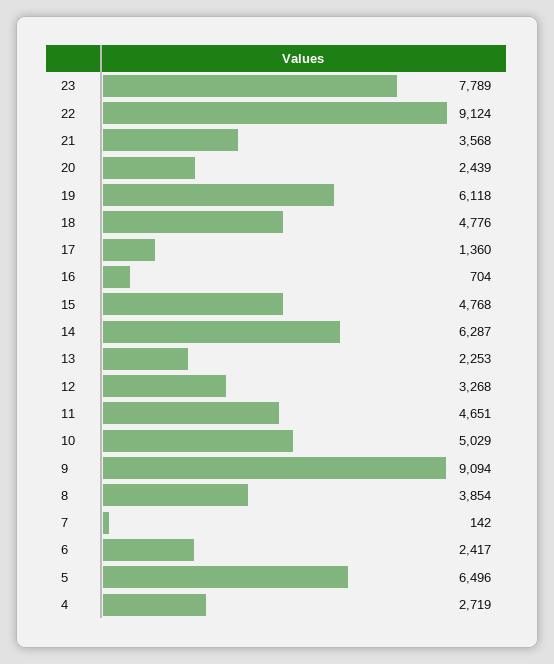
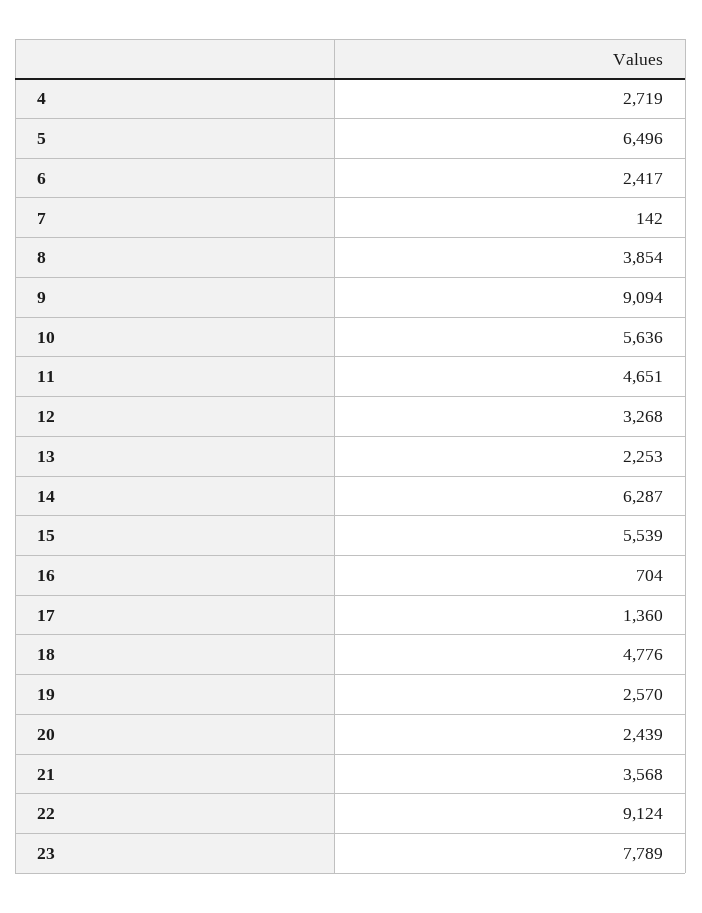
  {
    "23": 7789,
    "22": 9124,
    "21": 3568,
    "20": 2439,
-   "19": 6118,
+   "19": 2570,
    "18": 4776,
    "17": 1360,
    "16": 704,
-   "15": 4768,
+   "15": 5539,
    "14": 6287,
    "13": 2253,
    "12": 3268,
    "11": 4651,
-   "10": 5029,
+   "10": 5636,
    "9": 9094,
    "8": 3854,
    "7": 142,
    "6": 2417,
    "5": 6496,
    "4": 2719
  }

